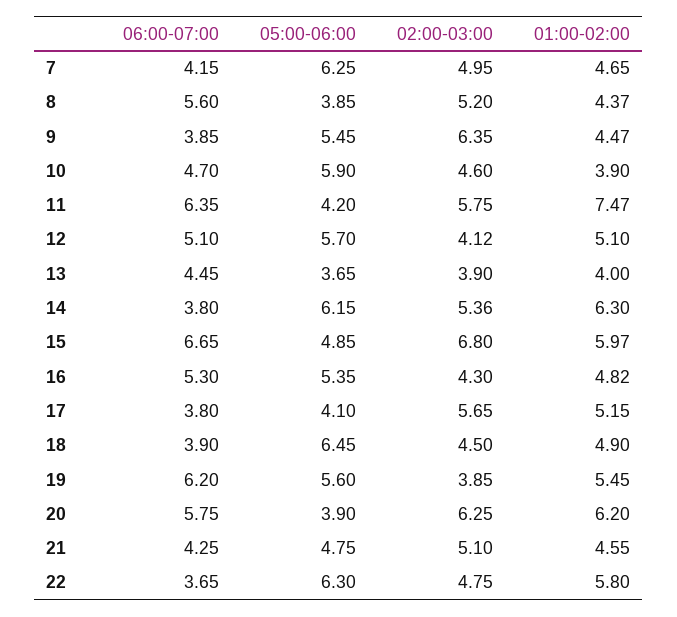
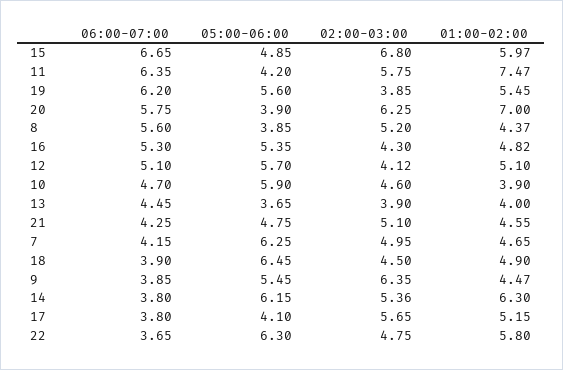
  {
    "06:00-07:00": {
      "7": 4.15,
      "8": 5.6,
      "9": 3.85,
      "10": 4.7,
      "11": 6.35,
      "12": 5.1,
      "13": 4.45,
      "14": 3.8,
      "15": 6.65,
      "16": 5.3,
      "17": 3.8,
      "18": 3.9,
      "19": 6.2,
      "20": 5.75,
      "21": 4.25,
      "22": 3.65
    },
    "05:00-06:00": {
      "7": 6.25,
      "8": 3.85,
      "9": 5.45,
      "10": 5.9,
      "11": 4.2,
      "12": 5.7,
      "13": 3.65,
      "14": 6.15,
      "15": 4.85,
      "16": 5.35,
      "17": 4.1,
      "18": 6.45,
      "19": 5.6,
      "20": 3.9,
      "21": 4.75,
      "22": 6.3
    },
    "02:00-03:00": {
      "7": 4.95,
      "8": 5.2,
      "9": 6.35,
      "10": 4.6,
      "11": 5.75,
      "12": 4.12,
      "13": 3.9,
      "14": 5.36,
      "15": 6.8,
      "16": 4.3,
      "17": 5.65,
      "18": 4.5,
      "19": 3.85,
      "20": 6.25,
      "21": 5.1,
      "22": 4.75
    },
    "01:00-02:00": {
      "7": 4.65,
      "8": 4.37,
      "9": 4.47,
      "10": 3.9,
      "11": 7.47,
      "12": 5.1,
      "13": 4,
      "14": 6.3,
      "15": 5.97,
      "16": 4.82,
      "17": 5.15,
      "18": 4.9,
      "19": 5.45,
-     "20": 6.2,
+     "20": 7,
      "21": 4.55,
      "22": 5.8
    }
  }

